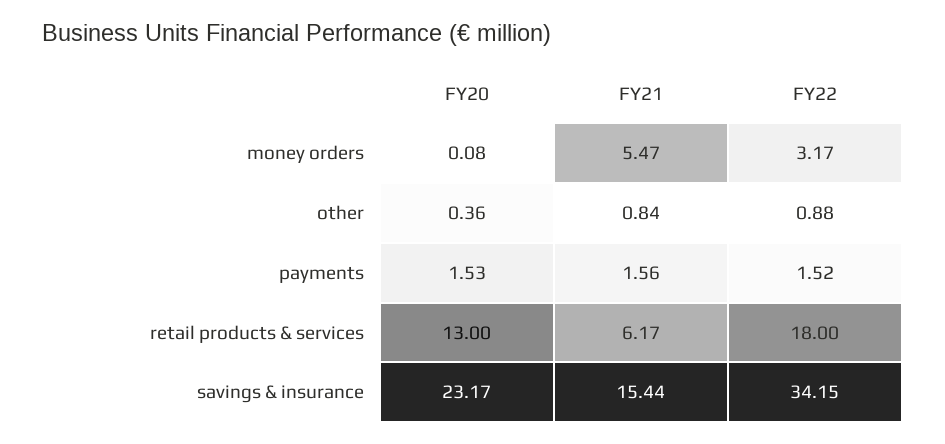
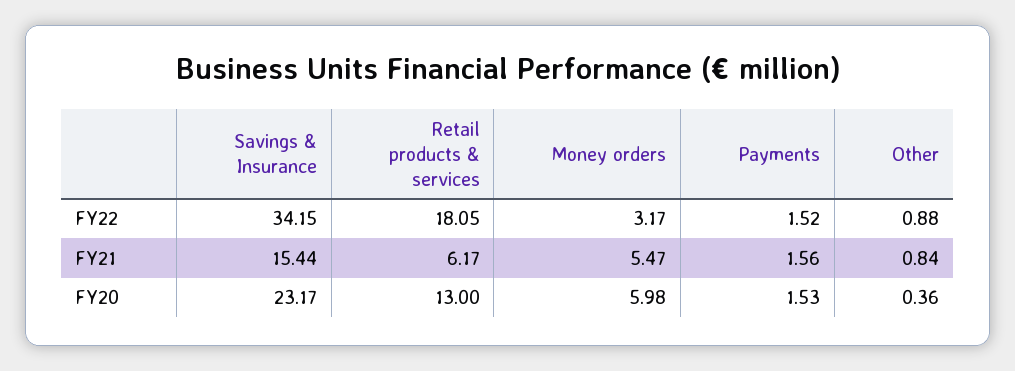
  {
    "FY20": {
-     "money orders": 0.08,
+     "money orders": 5.98,
      "other": 0.36,
      "payments": 1.53,
      "retail products & services": 13,
      "savings & insurance": 23.17
    },
    "FY21": {
      "money orders": 5.47,
      "other": 0.84,
      "payments": 1.56,
      "retail products & services": 6.17,
      "savings & insurance": 15.44
    },
    "FY22": {
      "money orders": 3.17,
      "other": 0.88,
      "payments": 1.52,
-     "retail products & services": 18,
+     "retail products & services": 18.05,
      "savings & insurance": 34.15
    }
  }

